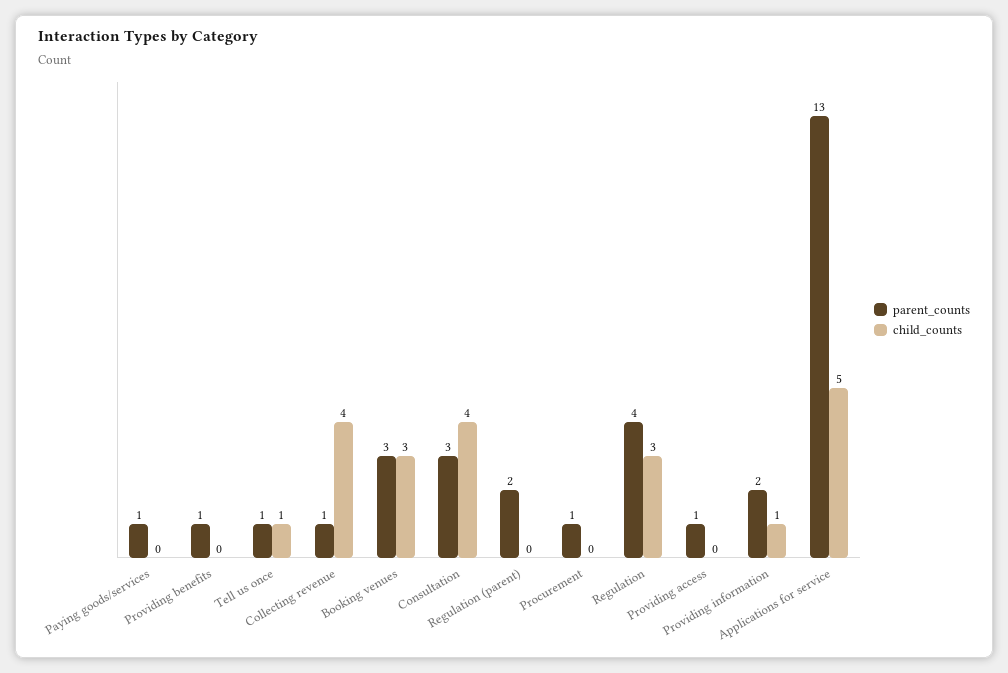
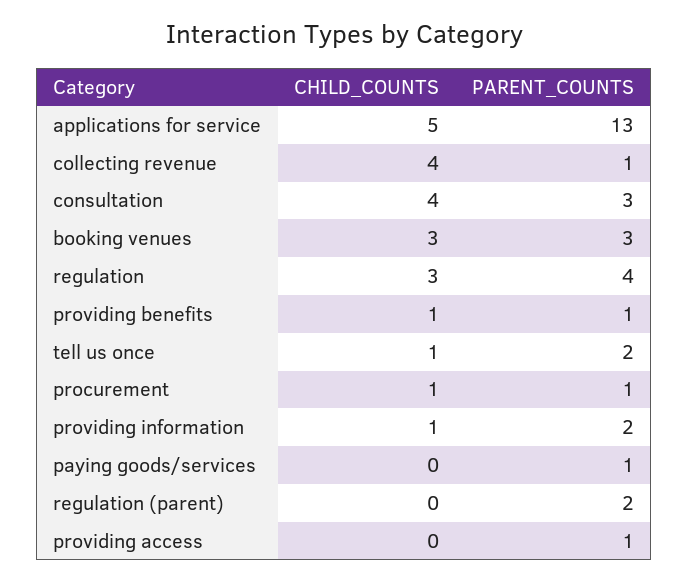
  {
    "parent_counts": {
      "Paying goods/services": 1,
      "Providing benefits": 1,
-     "Tell us once": 1,
+     "Tell us once": 2,
      "Collecting revenue": 1,
      "Booking venues": 3,
      "Consultation": 3,
      "Regulation (parent)": 2,
      "Procurement": 1,
      "Regulation": 4,
      "Providing access": 1,
      "Providing information": 2,
      "Applications for service": 13
    },
    "child_counts": {
      "Paying goods/services": 0,
-     "Providing benefits": 0,
+     "Providing benefits": 1,
      "Tell us once": 1,
      "Collecting revenue": 4,
      "Booking venues": 3,
      "Consultation": 4,
      "Regulation (parent)": 0,
-     "Procurement": 0,
+     "Procurement": 1,
      "Regulation": 3,
      "Providing access": 0,
      "Providing information": 1,
      "Applications for service": 5
    }
  }

